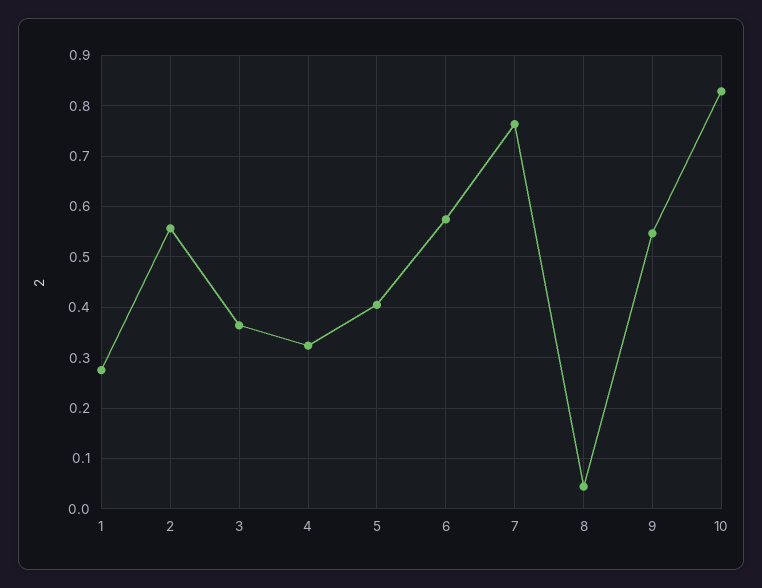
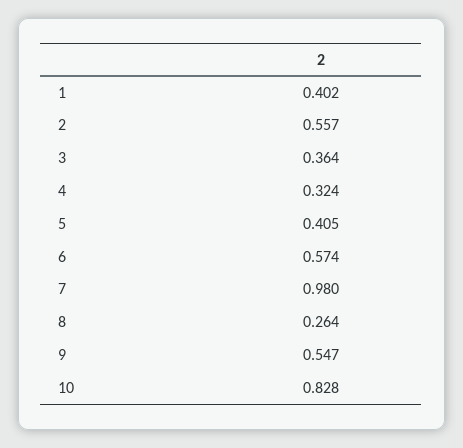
  {
-   "1": 0.28,
+   "1": 0.402,
    "2": 0.557,
    "3": 0.364,
    "4": 0.324,
    "5": 0.405,
    "6": 0.574,
-   "7": 0.76,
+   "7": 0.98,
-   "8": 0.04,
+   "8": 0.264,
    "9": 0.547,
    "10": 0.828
  }

